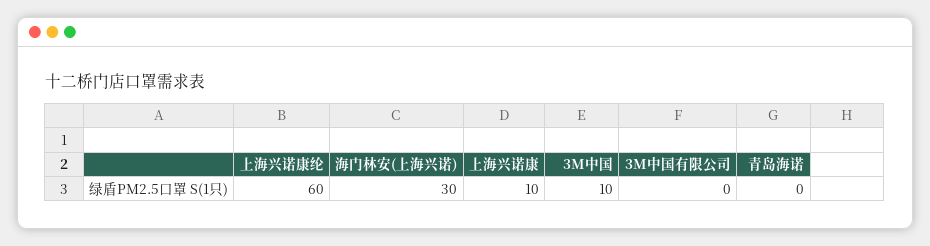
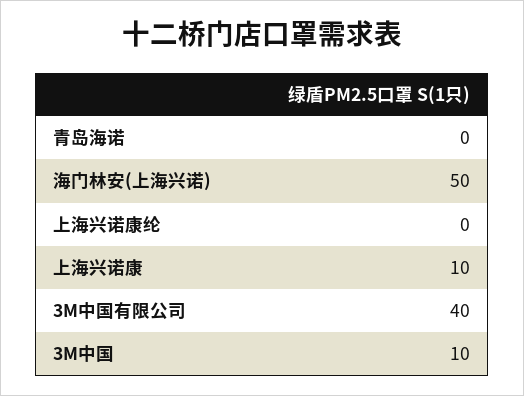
  {
-   "上海兴诺康纶": 60,
+   "上海兴诺康纶": 0,
-   "海门林安(上海兴诺)": 30,
+   "海门林安(上海兴诺)": 50,
    "上海兴诺康": 10,
    "3M中国": 10,
-   "3M中国有限公司": 0,
+   "3M中国有限公司": 40,
    "青岛海诺": 0
  }

